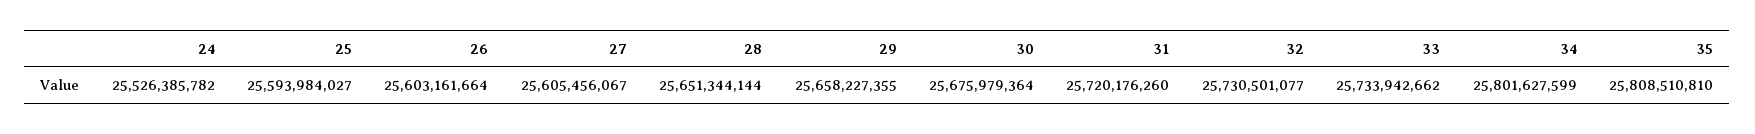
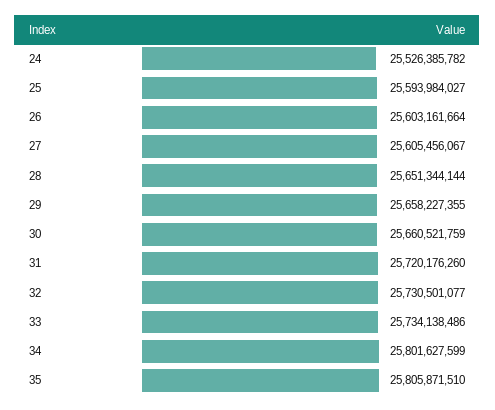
  {
    "24": 25526385782,
    "25": 25593984027,
    "26": 25603161664,
    "27": 25605456067,
    "28": 25651344144,
    "29": 25658227355,
-   "30": 25675979364,
+   "30": 25660521759,
    "31": 25720176260,
    "32": 25730501077,
-   "33": 25733942662,
+   "33": 25734138486,
    "34": 25801627599,
-   "35": 25808510810
+   "35": 25805871510
  }

